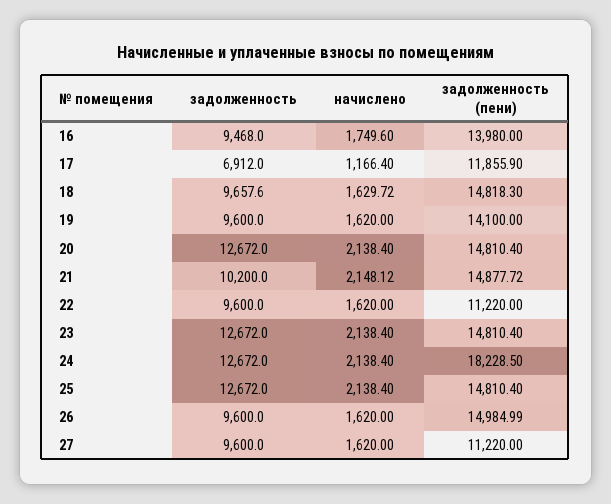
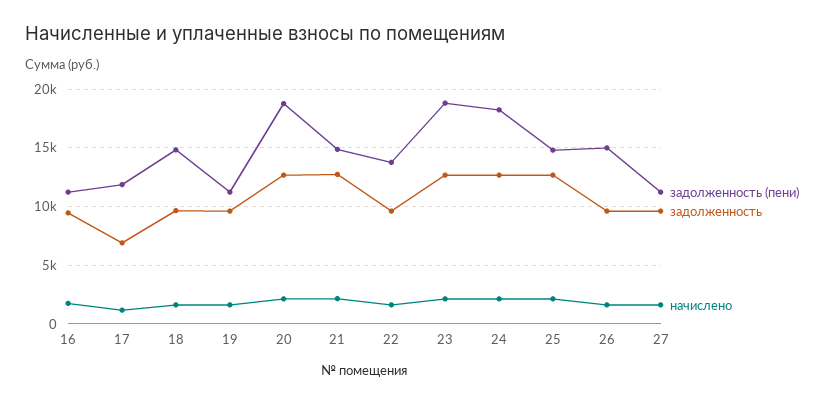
  {
    "задолженность": {
      "16": 9468,
      "17": 6912,
      "18": 9657.6,
      "19": 9600,
      "20": 12672,
-     "21": 10200,
+     "21": 13000,
      "22": 9600,
      "23": 12672,
      "24": 12672,
      "25": 12672,
      "26": 9600,
      "27": 9600
    },
    "начислено": {
      "16": 1749.6,
      "17": 1166.4,
      "18": 1629.72,
      "19": 1620,
      "20": 2138.4,
      "21": 2148.12,
      "22": 1620,
      "23": 2138.4,
      "24": 2138.4,
      "25": 2138.4,
      "26": 1620,
      "27": 1620
    },
    "задолженность (пени)": {
-     "16": 13980,
+     "16": 11000,
      "17": 11855.9,
      "18": 14818.3,
-     "19": 14100,
+     "19": 11000,
-     "20": 14810.4,
+     "20": 19000,
      "21": 14877.72,
-     "22": 11220,
+     "22": 14000,
-     "23": 14810.4,
+     "23": 19000,
      "24": 18228.5,
      "25": 14810.4,
      "26": 14984.99,
      "27": 11220
    }
  }

